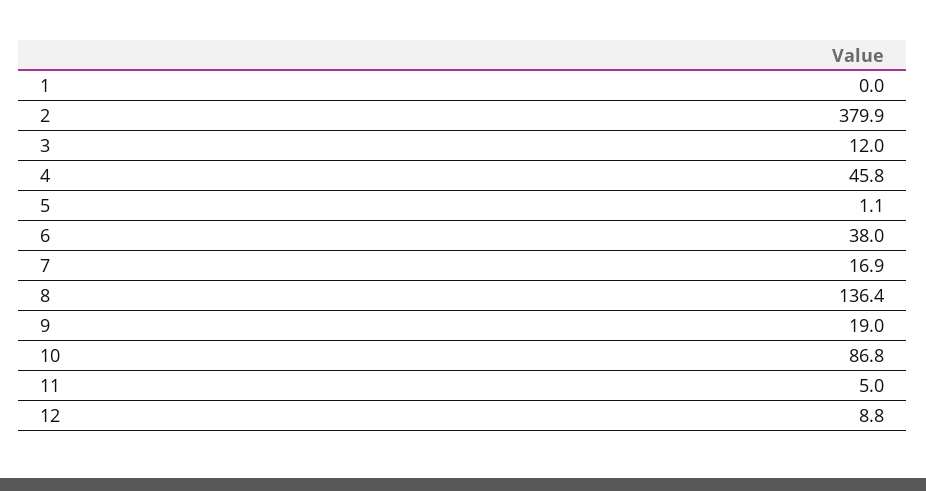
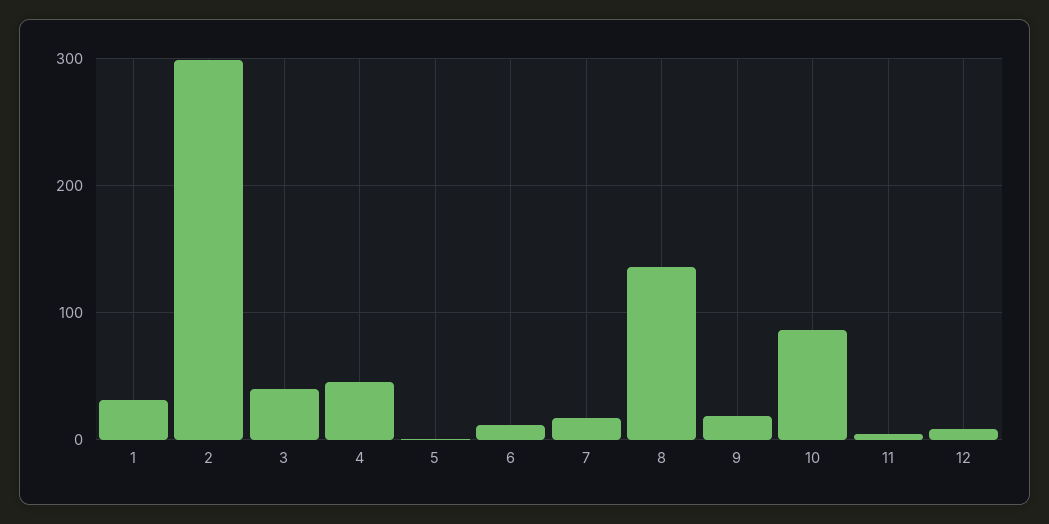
  {
-   "1": 0,
+   "1": 30,
-   "2": 379.9,
+   "2": 300,
-   "3": 12,
+   "3": 40,
    "4": 45.8,
    "5": 1.1,
-   "6": 38,
+   "6": 10,
    "7": 16.9,
    "8": 136.4,
    "9": 19,
    "10": 86.8,
    "11": 5,
    "12": 8.8
  }

